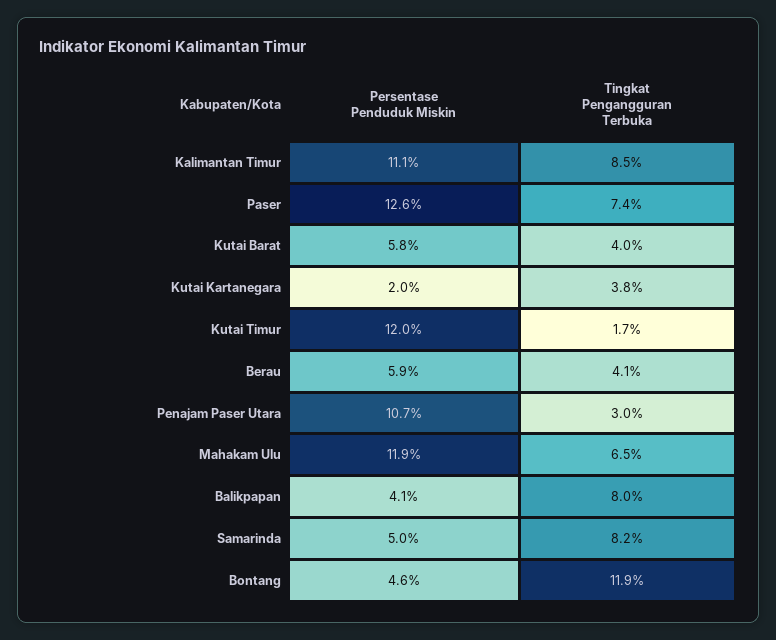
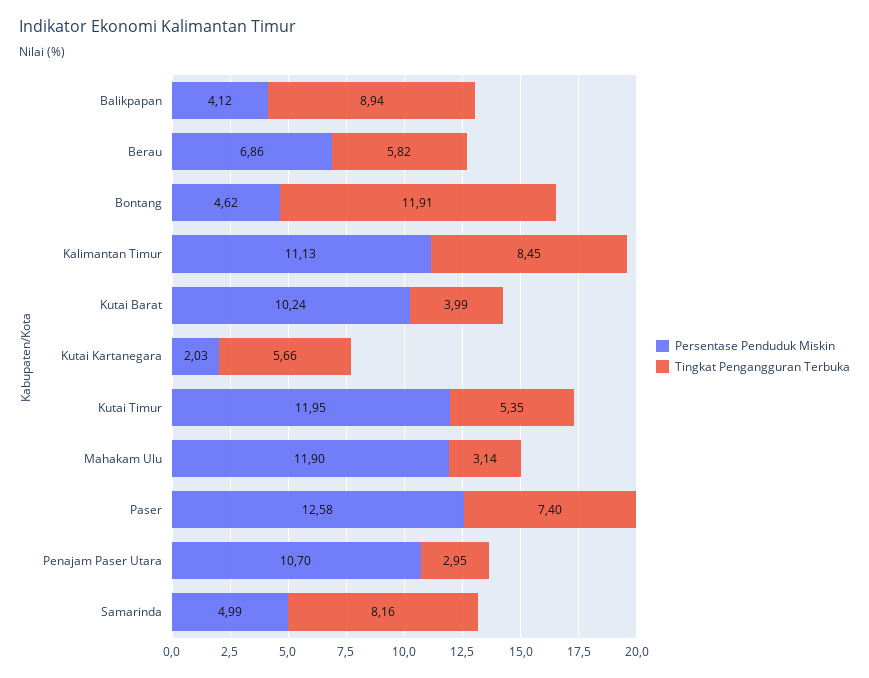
  {
    "Persentase Penduduk Miskin": {
      "Kalimantan Timur": 11.13,
      "Paser": 12.58,
-     "Kutai Barat": 5.8,
+     "Kutai Barat": 10.24,
      "Kutai Kartanegara": 2.03,
      "Kutai Timur": 11.95,
-     "Berau": 5.9,
+     "Berau": 6.86,
      "Penajam Paser Utara": 10.7,
      "Mahakam Ulu": 11.9,
      "Balikpapan": 4.12,
      "Samarinda": 4.99,
      "Bontang": 4.62
    },
    "Tingkat Pengangguran Terbuka": {
      "Kalimantan Timur": 8.45,
      "Paser": 7.4,
      "Kutai Barat": 3.99,
-     "Kutai Kartanegara": 3.8,
+     "Kutai Kartanegara": 5.66,
-     "Kutai Timur": 1.7,
+     "Kutai Timur": 5.35,
-     "Berau": 4.1,
+     "Berau": 5.82,
      "Penajam Paser Utara": 2.95,
-     "Mahakam Ulu": 6.5,
+     "Mahakam Ulu": 3.14,
-     "Balikpapan": 8,
+     "Balikpapan": 8.94,
      "Samarinda": 8.16,
      "Bontang": 11.91
    }
  }

